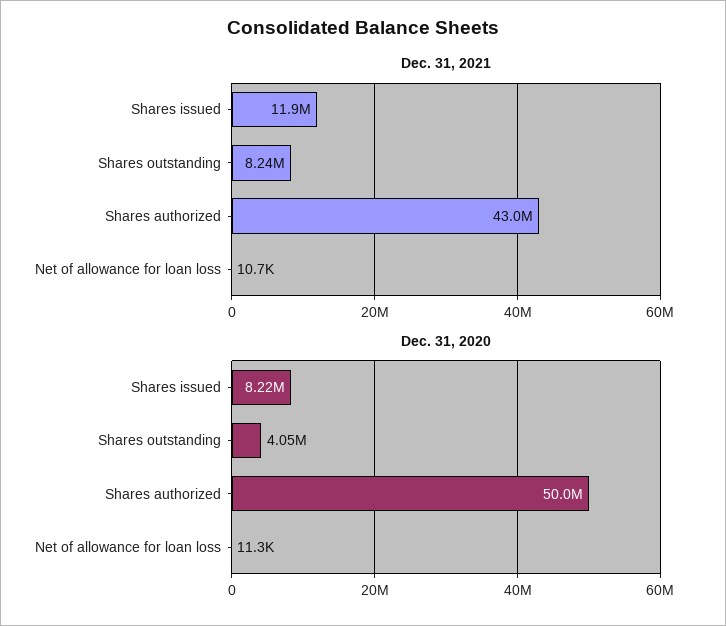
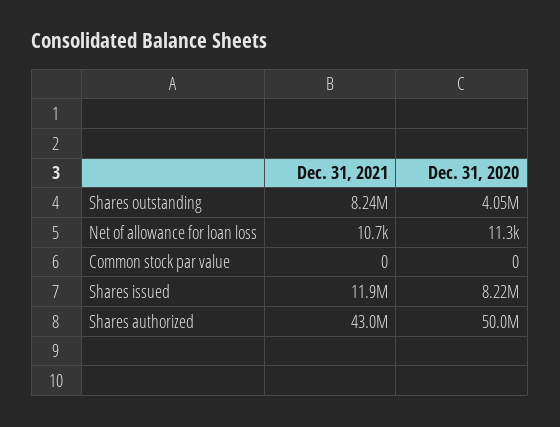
  {
    "Dec. 31, 2021": {
      "Shares issued": 11900000,
      "Shares outstanding": 8240000,
      "Shares authorized": 43000000,
-     "Net of allowance for loan loss": 10700
+     "Net of allowance for loan loss": 10700,
+     "Common stock par value": 0
    },
    "Dec. 31, 2020": {
      "Shares issued": 8220000,
      "Shares outstanding": 4050000,
      "Shares authorized": 50000000,
-     "Net of allowance for loan loss": 11300
+     "Net of allowance for loan loss": 11300,
+     "Common stock par value": 0
    }
  }

